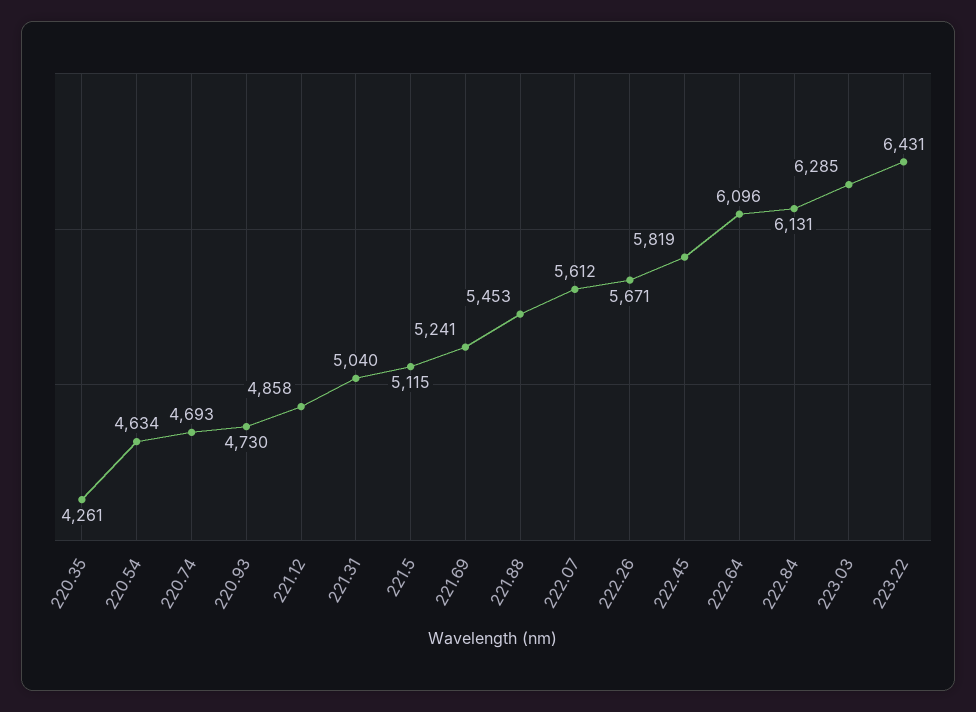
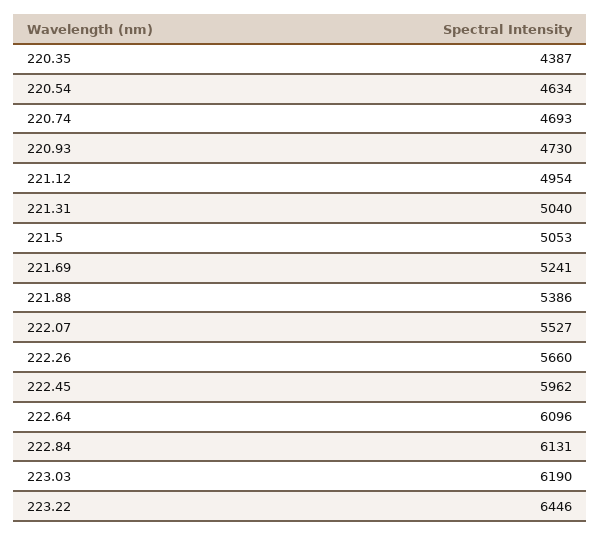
  {
-   "220.35": 4261,
+   "220.35": 4387,
    "220.54": 4634,
    "220.74": 4693,
    "220.93": 4730,
-   "221.12": 4858,
+   "221.12": 4954,
    "221.31": 5040,
-   "221.5": 5115,
+   "221.5": 5053,
    "221.69": 5241,
-   "221.88": 5453,
+   "221.88": 5386,
-   "222.07": 5612,
+   "222.07": 5527,
-   "222.26": 5671,
+   "222.26": 5660,
-   "222.45": 5819,
+   "222.45": 5962,
    "222.64": 6096,
    "222.84": 6131,
-   "223.03": 6285,
+   "223.03": 6190,
-   "223.22": 6431
+   "223.22": 6446
  }

